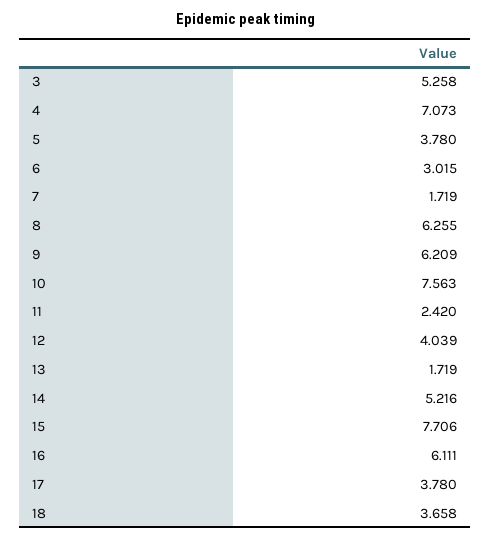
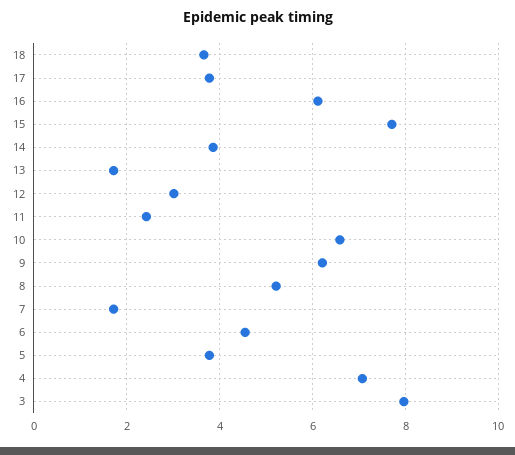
  {
-   "3": 5.258,
+   "3": 8,
    "4": 7.073,
    "5": 3.78,
-   "6": 3.015,
+   "6": 4.6,
    "7": 1.719,
-   "8": 6.255,
+   "8": 5.2,
    "9": 6.209,
-   "10": 7.563,
+   "10": 6.6,
    "11": 2.42,
-   "12": 4.039,
+   "12": 3,
    "13": 1.719,
-   "14": 5.216,
+   "14": 3.8,
    "15": 7.706,
    "16": 6.111,
    "17": 3.78,
    "18": 3.658
  }

